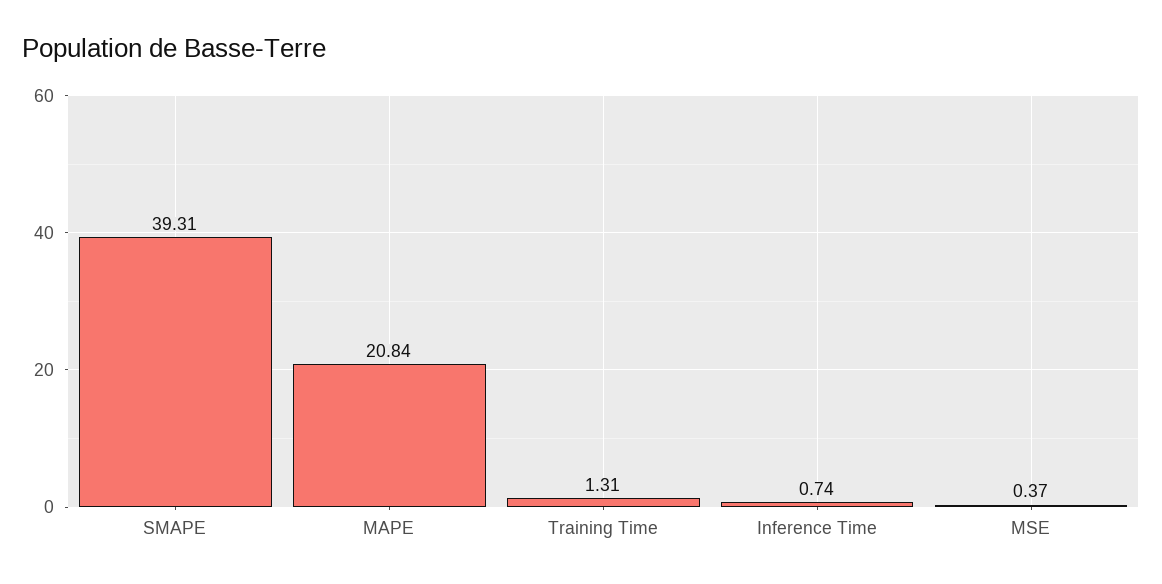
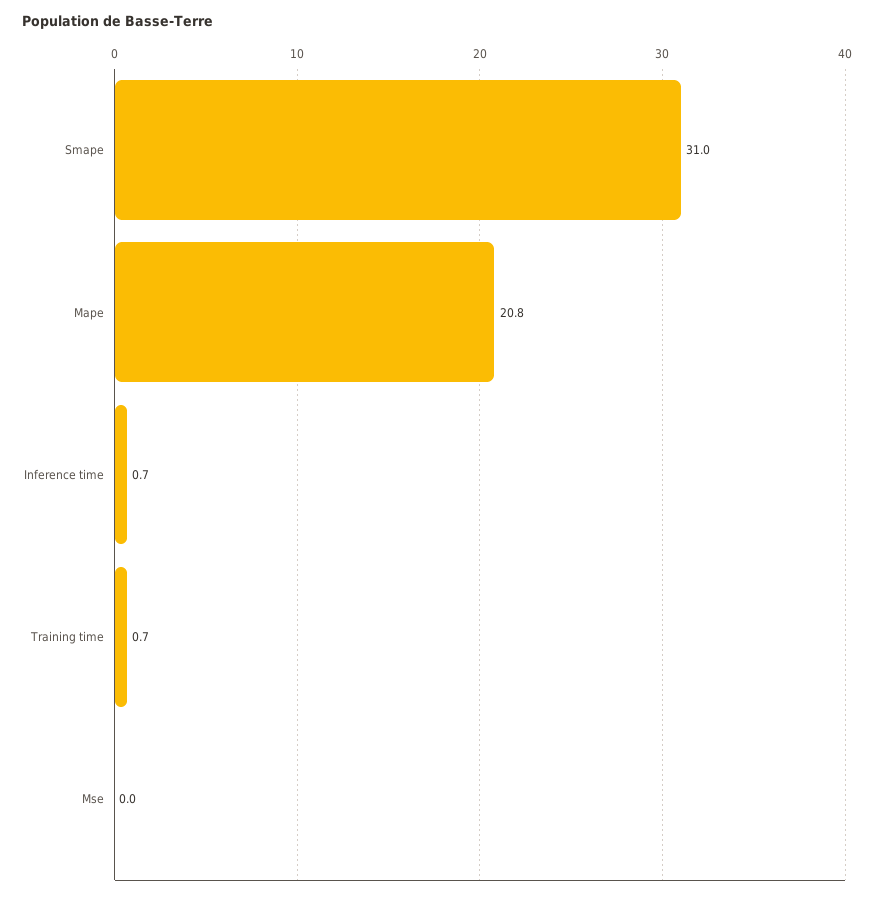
  {
-   "SMAPE": 39.31,
+   "SMAPE": 31,
    "MAPE": 20.84,
-   "Training Time": 1.31,
+   "Training Time": 0.7,
    "Inference Time": 0.74,
-   "MSE": 0.37
+   "MSE": 0
  }

